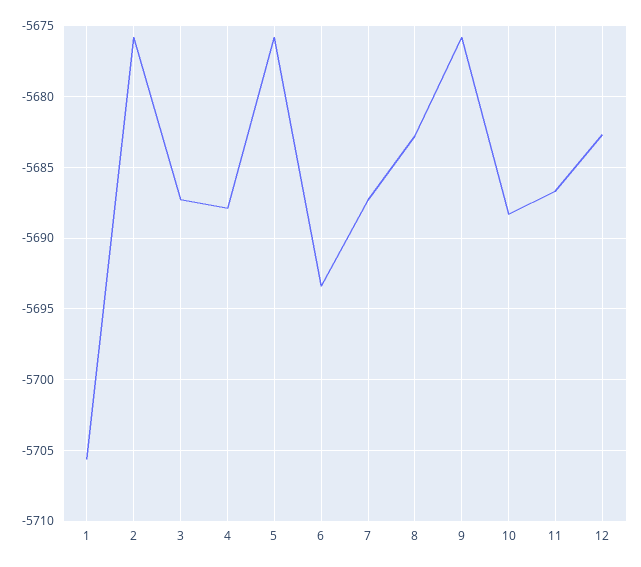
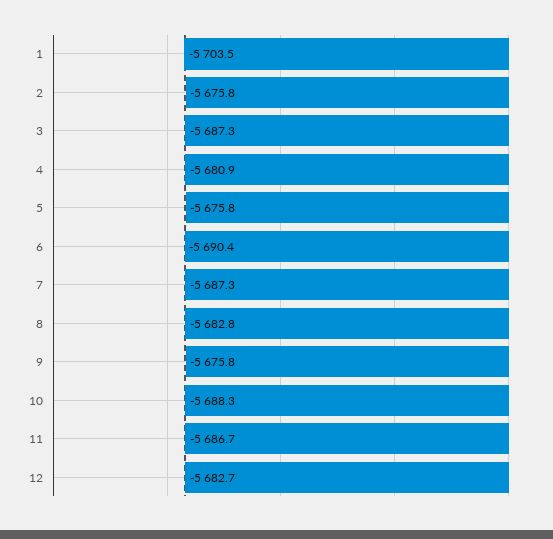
  {
-   "1": -5705.5,
+   "1": -5703.5,
    "2": -5675.8,
    "3": -5687.3,
-   "4": -5688,
+   "4": -5680.9,
    "5": -5675.8,
-   "6": -5693.5,
+   "6": -5690.4,
    "7": -5687.3,
    "8": -5682.8,
    "9": -5675.8,
    "10": -5688.3,
    "11": -5686.7,
    "12": -5682.7
  }

